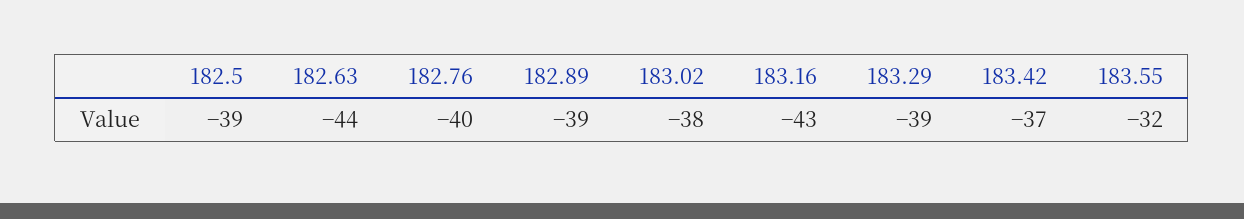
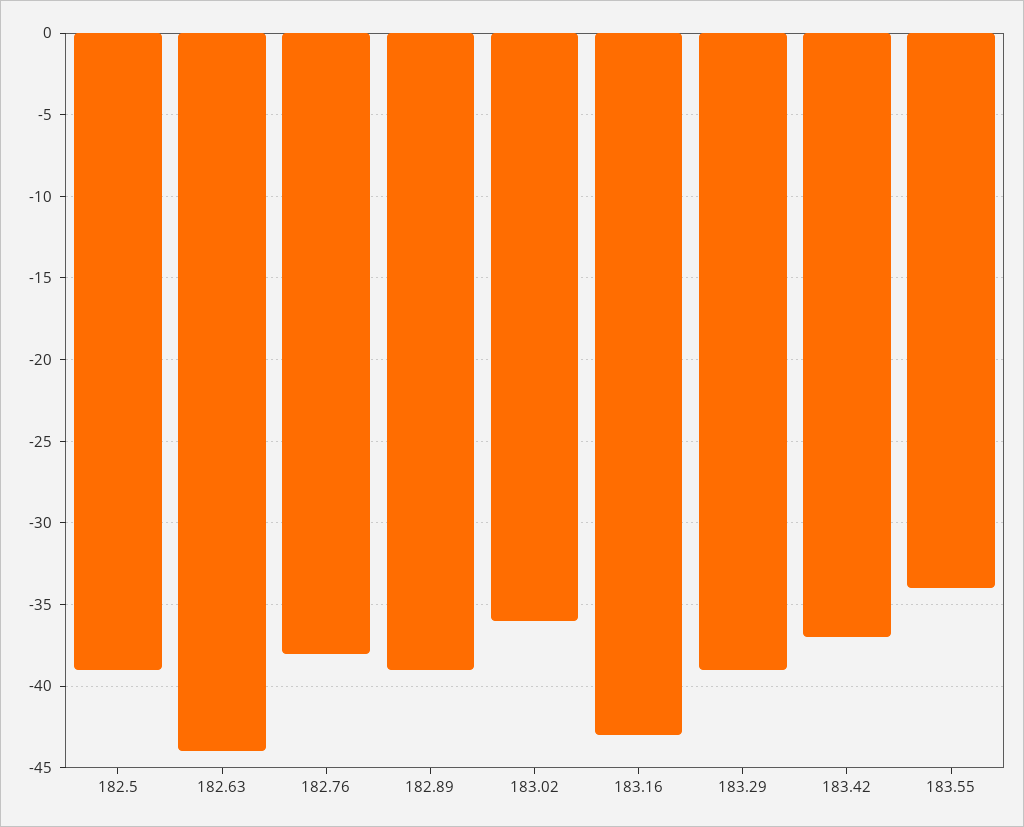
  {
    "182.5": -39,
    "182.63": -44,
-   "182.76": -40,
+   "182.76": -38,
    "182.89": -39,
-   "183.02": -38,
+   "183.02": -36,
    "183.16": -43,
    "183.29": -39,
    "183.42": -37,
-   "183.55": -32
+   "183.55": -34
  }

